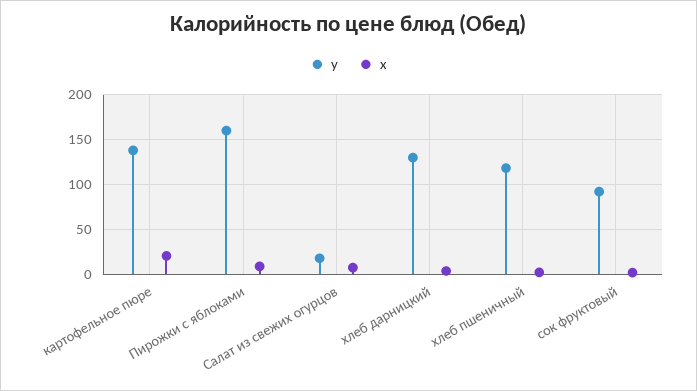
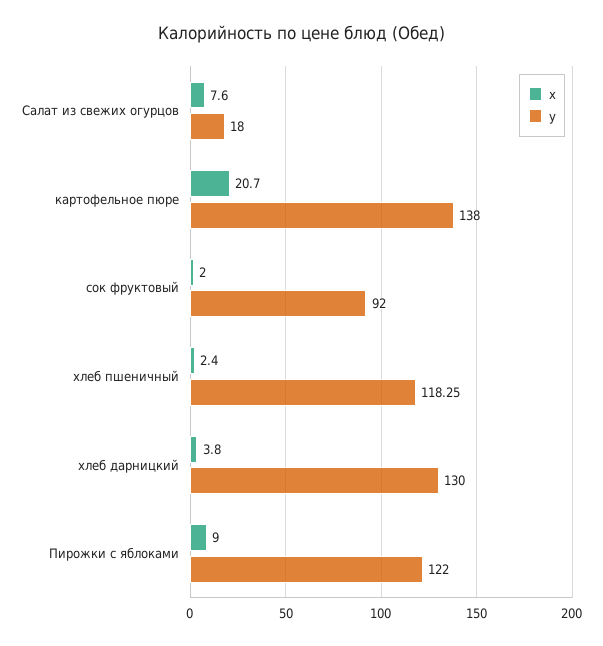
  {
    "y": {
      "картофельное пюре": 138,
-     "Пирожки с яблоками": 160,
+     "Пирожки с яблоками": 122,
      "Салат из свежих огурцов": 18,
      "хлеб дарницкий": 130,
      "хлеб пшеничный": 118.25,
      "сок фруктовый": 92
    },
    "x": {
      "картофельное пюре": 20.7,
      "Пирожки с яблоками": 9,
      "Салат из свежих огурцов": 7.6,
      "хлеб дарницкий": 3.8,
      "хлеб пшеничный": 2.4,
      "сок фруктовый": 2
    }
  }

